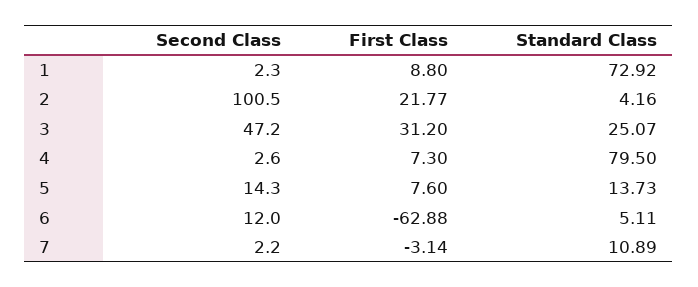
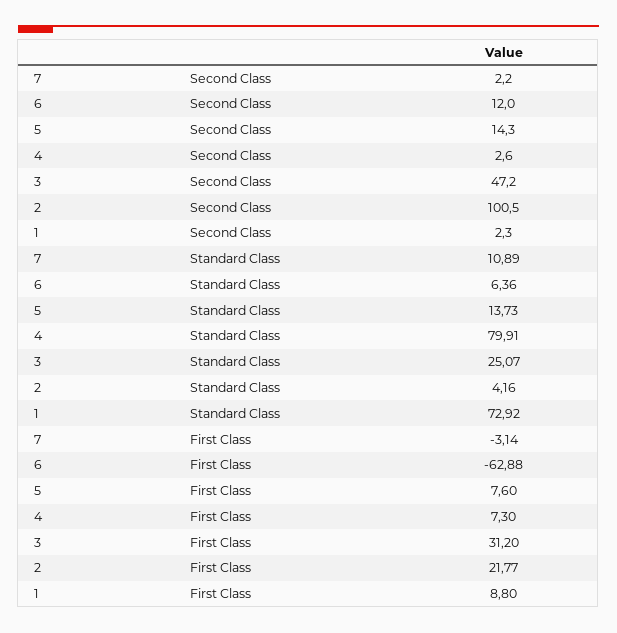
  {
    "Second Class": {
      "1": 2.3,
      "2": 100.5,
      "3": 47.2,
      "4": 2.6,
      "5": 14.3,
      "6": 12,
      "7": 2.2
    },
    "First Class": {
      "1": 8.8,
      "2": 21.77,
      "3": 31.2,
      "4": 7.3,
      "5": 7.6,
      "6": -62.88,
      "7": -3.14
    },
    "Standard Class": {
      "1": 72.92,
      "2": 4.16,
      "3": 25.07,
-     "4": 79.5,
+     "4": 79.91,
      "5": 13.73,
-     "6": 5.11,
+     "6": 6.36,
      "7": 10.89
    }
  }

